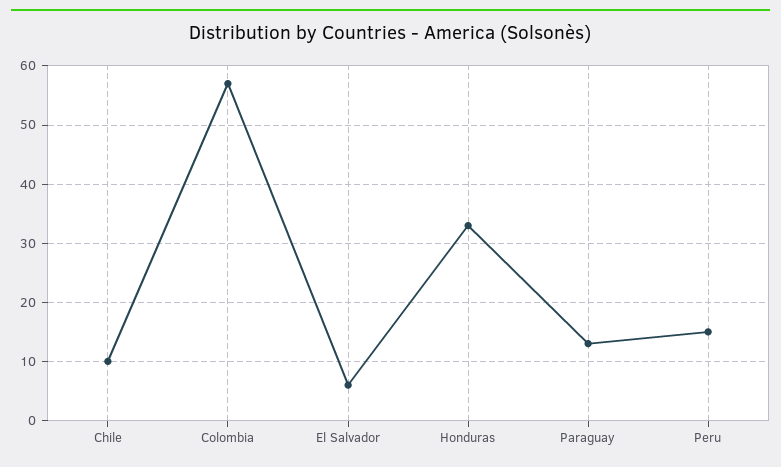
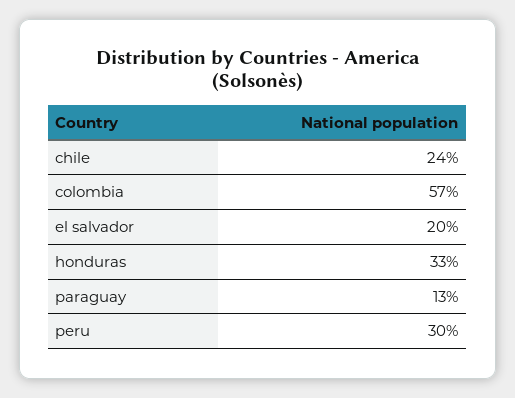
  {
-   "Chile": 10,
+   "Chile": 24,
    "Colombia": 57,
-   "El Salvador": 5,
+   "El Salvador": 20,
    "Honduras": 33,
    "Paraguay": 13,
-   "Peru": 15
+   "Peru": 30
  }

